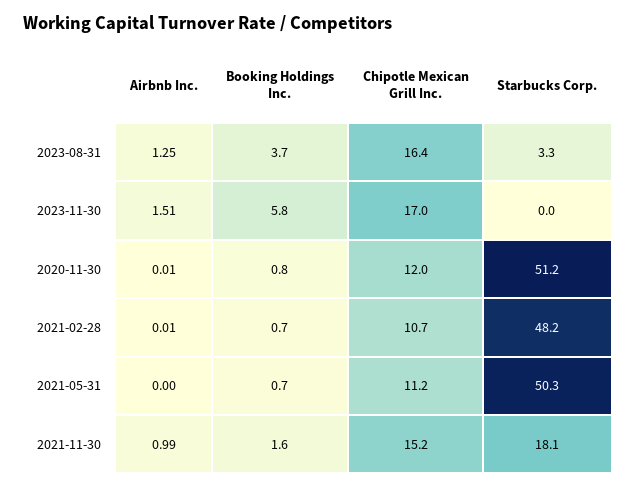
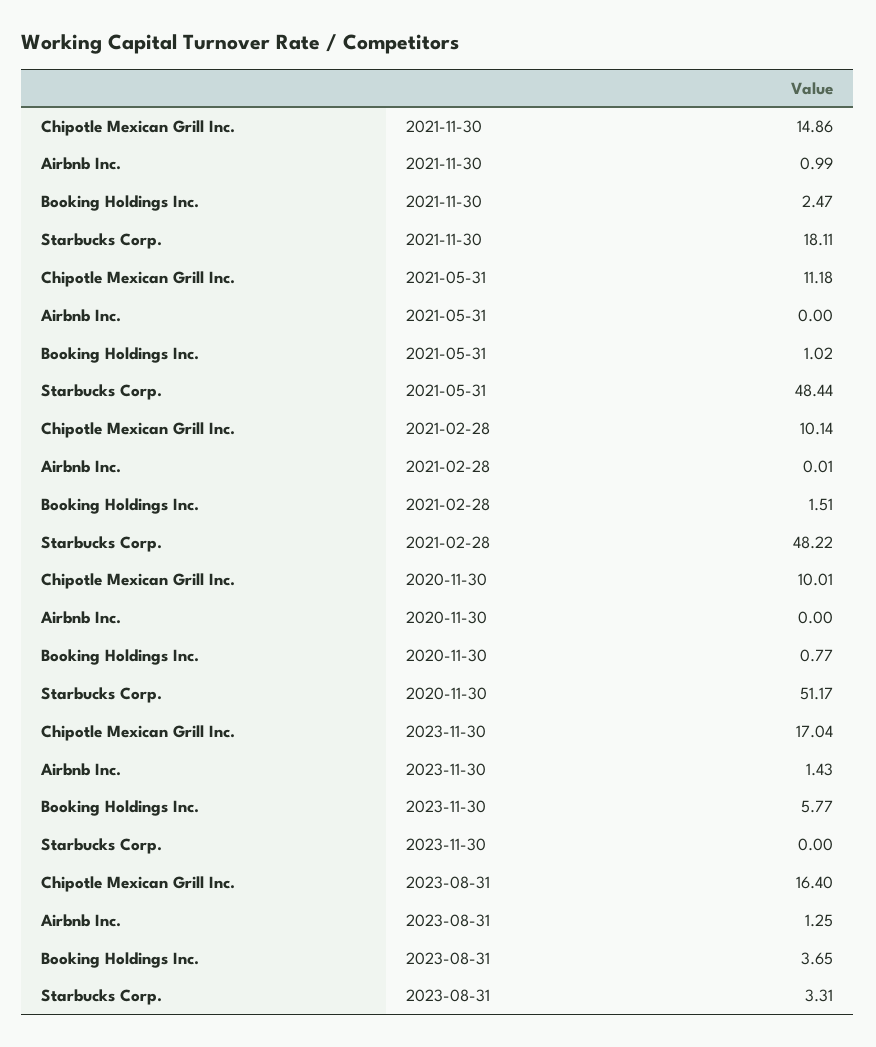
  {
    "Airbnb Inc.": {
      "2023-08-31": 1.25,
-     "2023-11-30": 1.51,
+     "2023-11-30": 1.43,
-     "2020-11-30": 0.01,
+     "2020-11-30": 0,
      "2021-02-28": 0.01,
      "2021-05-31": 0,
      "2021-11-30": 0.99
    },
    "Booking Holdings Inc.": {
      "2023-08-31": 3.65,
      "2023-11-30": 5.77,
      "2020-11-30": 0.77,
-     "2021-02-28": 0.7,
+     "2021-02-28": 1.51,
-     "2021-05-31": 0.7,
+     "2021-05-31": 1.02,
-     "2021-11-30": 1.6
+     "2021-11-30": 2.47
    },
    "Chipotle Mexican Grill Inc.": {
      "2023-08-31": 16.4,
      "2023-11-30": 17.04,
-     "2020-11-30": 12,
+     "2020-11-30": 10.01,
-     "2021-02-28": 10.7,
+     "2021-02-28": 10.14,
      "2021-05-31": 11.18,
-     "2021-11-30": 15.2
+     "2021-11-30": 14.86
    },
    "Starbucks Corp.": {
      "2023-08-31": 3.31,
      "2023-11-30": 0,
      "2020-11-30": 51.17,
      "2021-02-28": 48.22,
-     "2021-05-31": 50.3,
+     "2021-05-31": 48.44,
      "2021-11-30": 18.11
    }
  }

